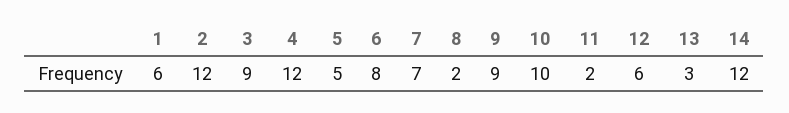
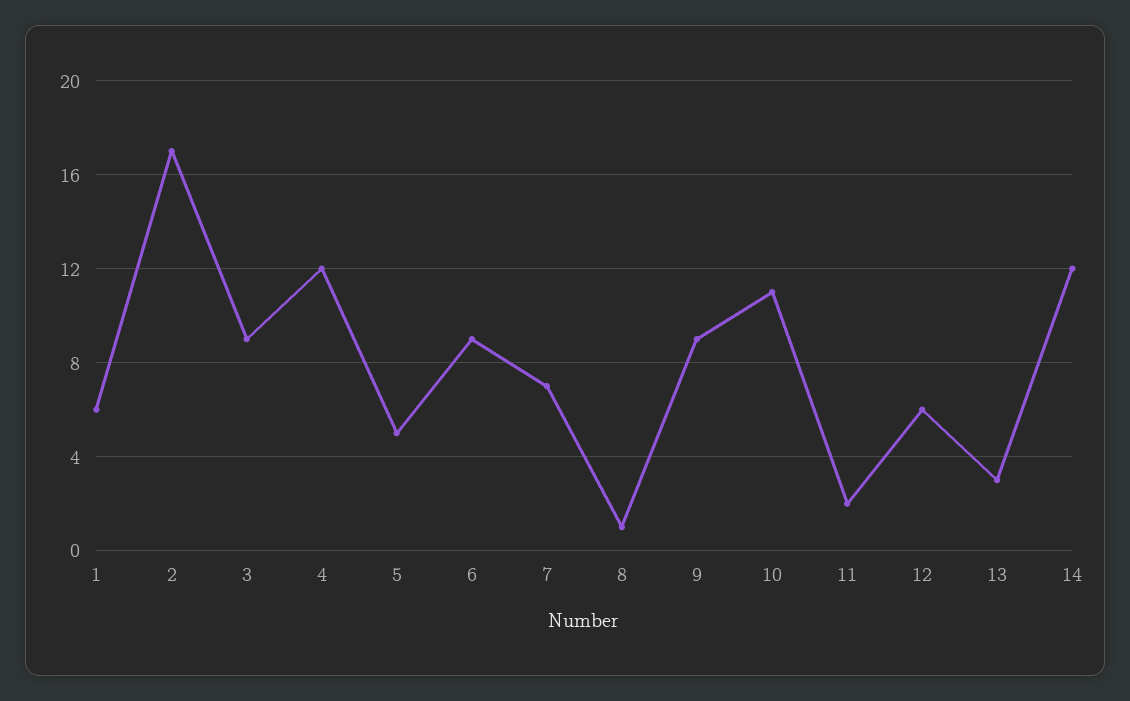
  {
    "1": 6,
-   "2": 12,
+   "2": 17,
    "3": 9,
    "4": 12,
    "5": 5,
-   "6": 8,
+   "6": 9,
    "7": 7,
-   "8": 2,
+   "8": 1,
    "9": 9,
-   "10": 10,
+   "10": 11,
    "11": 2,
    "12": 6,
    "13": 3,
    "14": 12
  }

